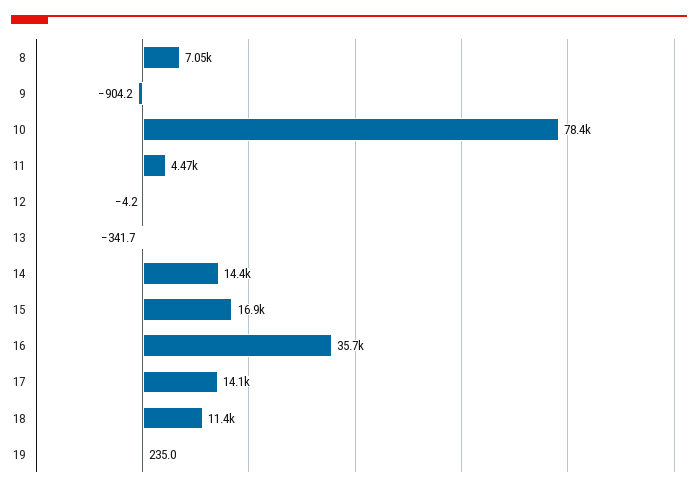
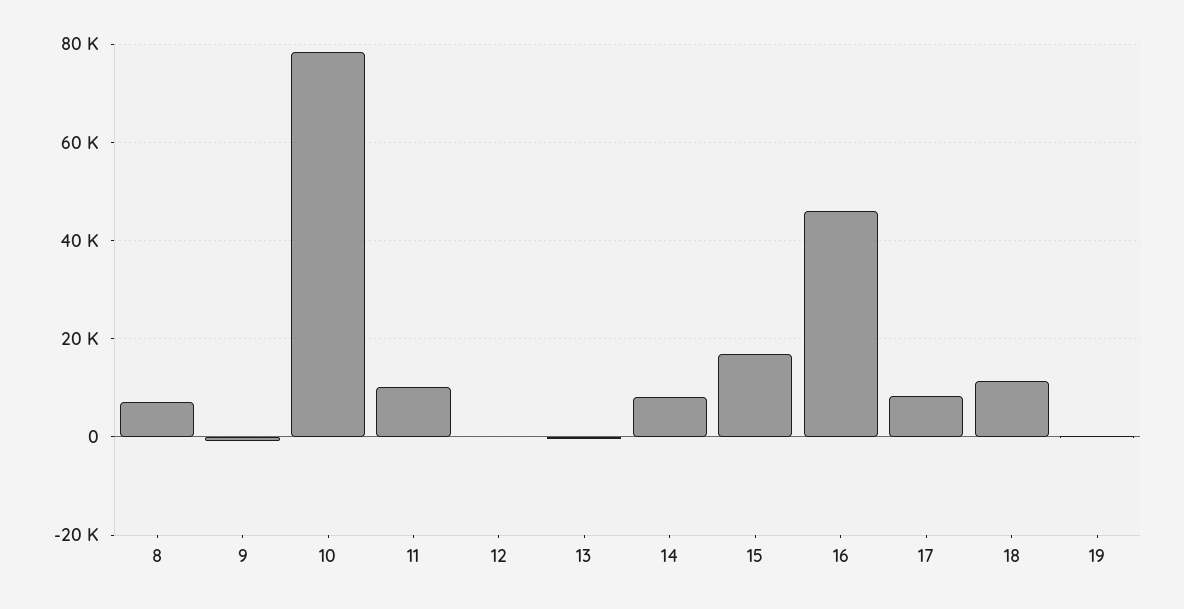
  {
    "8": 7050,
    "9": -904.2,
    "10": 78400,
-   "11": 4470,
+   "11": 10000,
    "12": -4.2,
    "13": -341.7,
-   "14": 14400,
+   "14": 8000,
    "15": 16900,
-   "16": 35700,
+   "16": 46000,
-   "17": 14100,
+   "17": 8000,
    "18": 11400,
    "19": 235
  }

